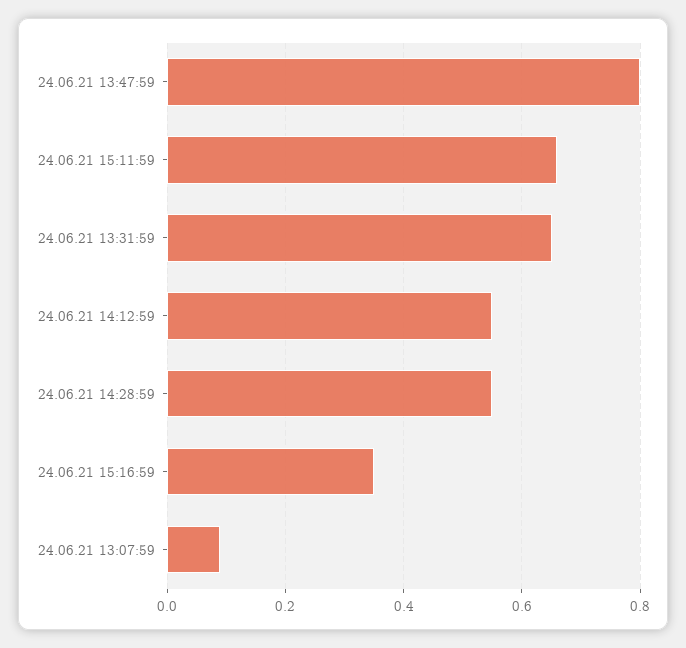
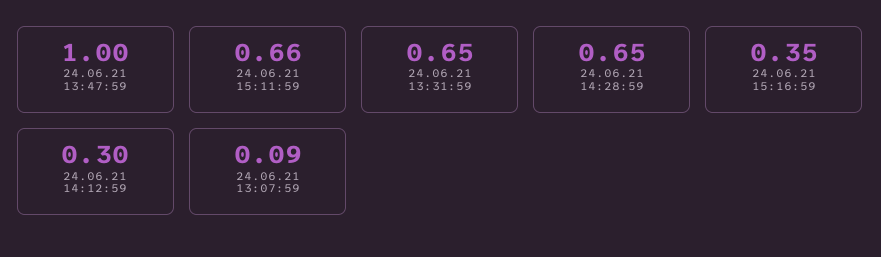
  {
-   "24.06.21 13:47:59": 0.8,
+   "24.06.21 13:47:59": 1,
    "24.06.21 15:11:59": 0.66,
    "24.06.21 13:31:59": 0.65,
-   "24.06.21 14:12:59": 0.55,
+   "24.06.21 14:12:59": 0.3,
-   "24.06.21 14:28:59": 0.55,
+   "24.06.21 14:28:59": 0.65,
    "24.06.21 15:16:59": 0.35,
    "24.06.21 13:07:59": 0.09
  }

